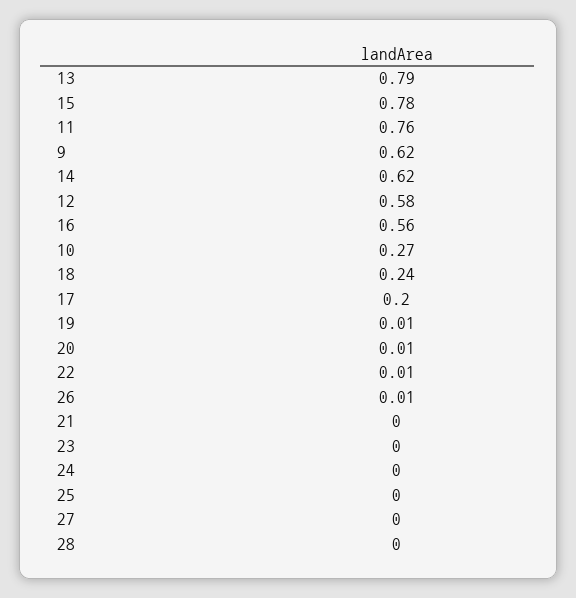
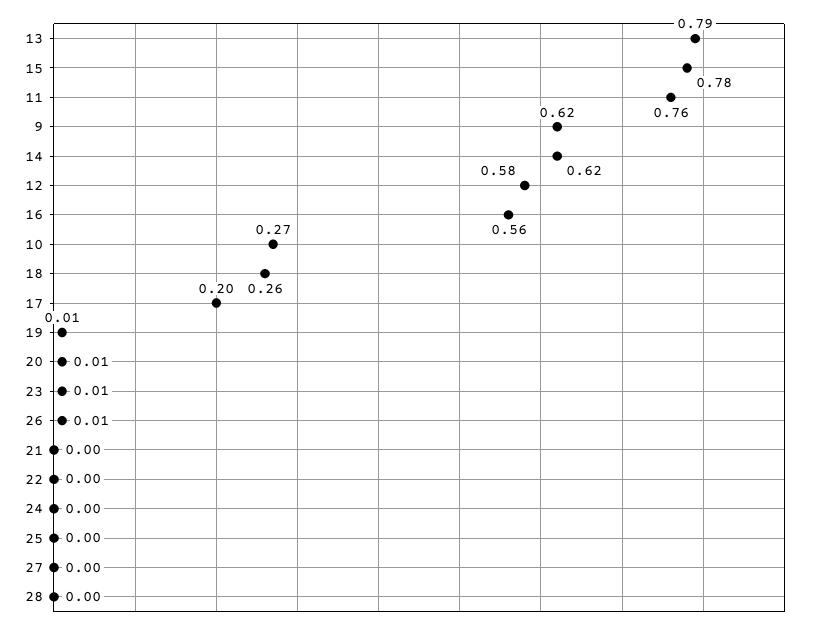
  {
    "13": 0.79,
    "15": 0.78,
    "11": 0.76,
    "9": 0.62,
    "14": 0.62,
    "12": 0.58,
    "16": 0.56,
    "10": 0.27,
-   "18": 0.24,
+   "18": 0.26,
    "17": 0.2,
    "19": 0.01,
    "20": 0.01,
-   "22": 0.01,
+   "22": 0,
    "26": 0.01,
    "21": 0,
-   "23": 0,
+   "23": 0.01,
    "24": 0,
    "25": 0,
    "27": 0,
    "28": 0
  }

